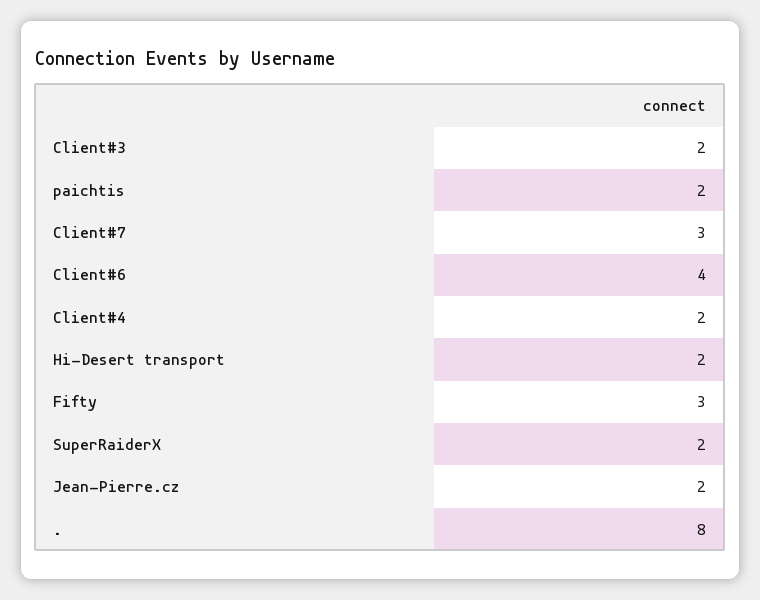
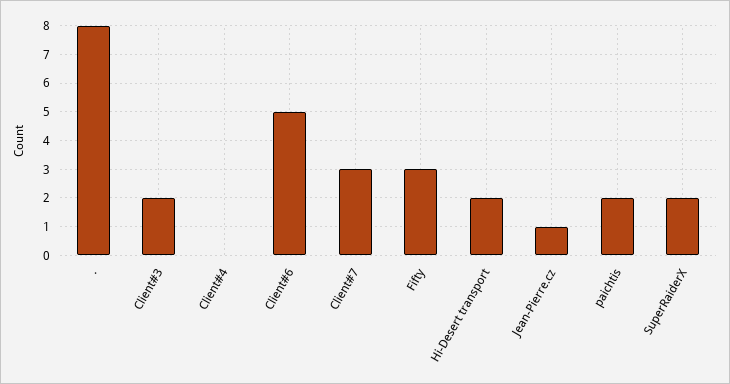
  {
    "Client#3": 2,
    "paichtis": 2,
    "Client#7": 3,
-   "Client#6": 4,
+   "Client#6": 5,
-   "Client#4": 2,
+   "Client#4": 0,
    "Hi-Desert transport": 2,
    "Fifty": 3,
    "SuperRaiderX": 2,
-   "Jean-Pierre.cz": 2,
+   "Jean-Pierre.cz": 1,
    ".": 8
  }

